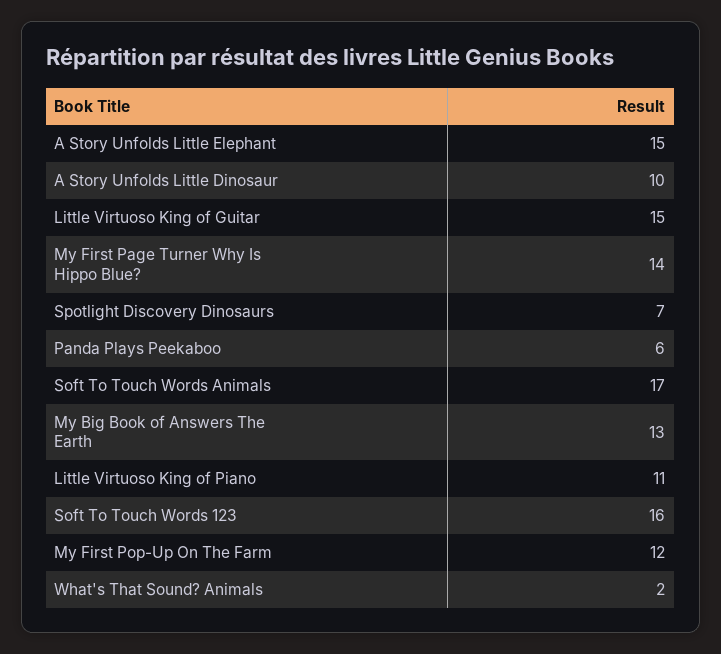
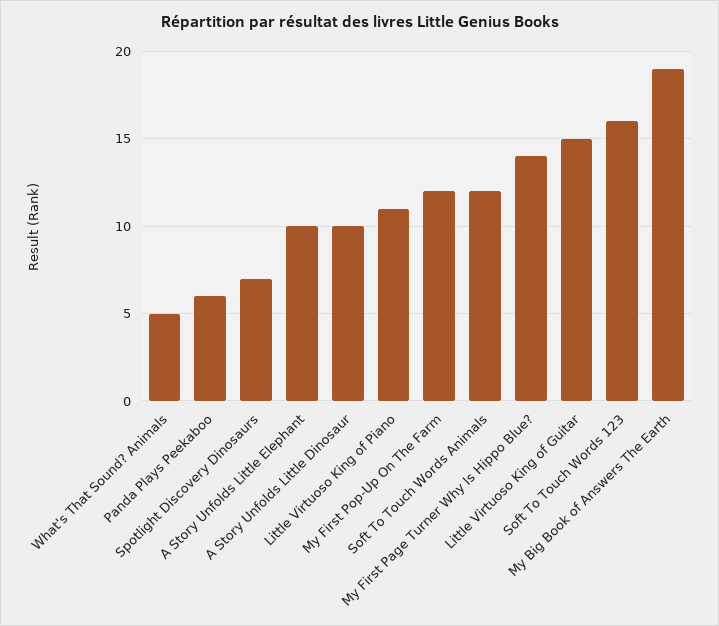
  {
-   "A Story Unfolds Little Elephant": 15,
+   "A Story Unfolds Little Elephant": 10,
    "A Story Unfolds Little Dinosaur": 10,
    "Little Virtuoso King of Guitar": 15,
    "My First Page Turner Why Is Hippo Blue?": 14,
    "Spotlight Discovery Dinosaurs": 7,
    "Panda Plays Peekaboo": 6,
-   "Soft To Touch Words Animals": 17,
+   "Soft To Touch Words Animals": 12,
-   "My Big Book of Answers The Earth": 13,
+   "My Big Book of Answers The Earth": 19,
    "Little Virtuoso King of Piano": 11,
    "Soft To Touch Words 123": 16,
    "My First Pop-Up On The Farm": 12,
-   "What's That Sound? Animals": 2
+   "What's That Sound? Animals": 5
  }

